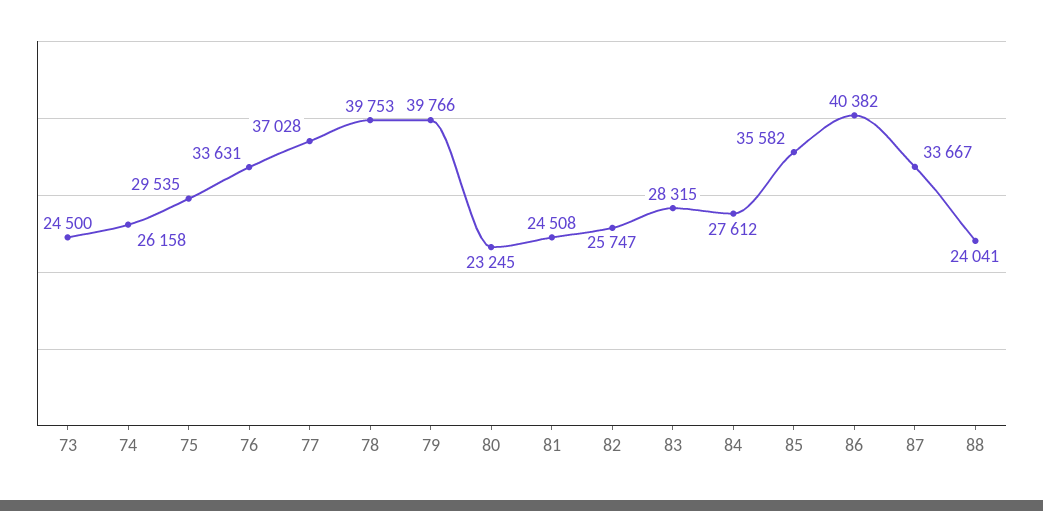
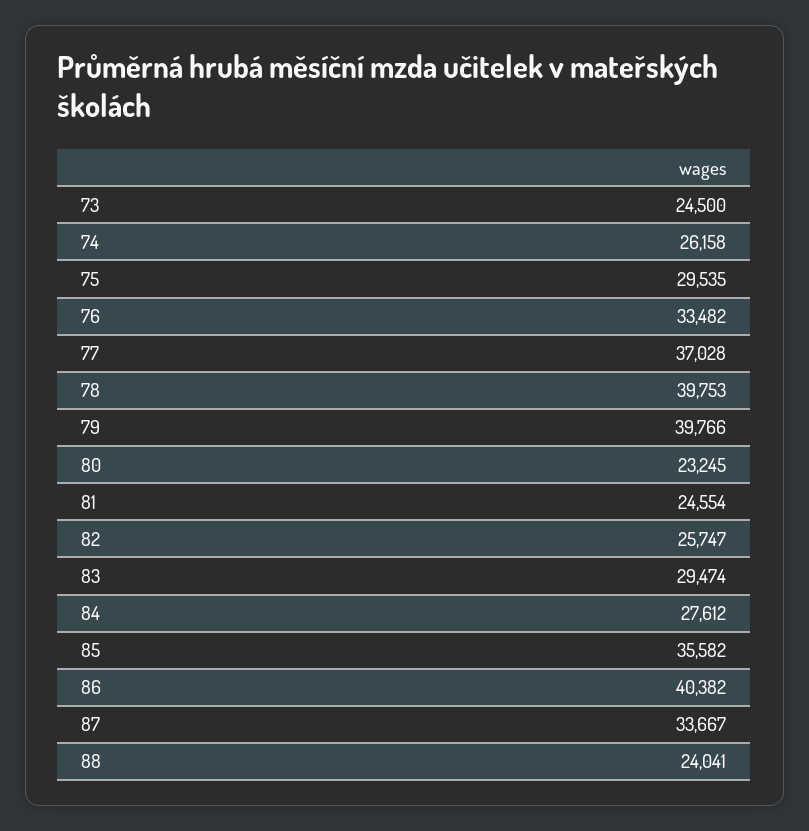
  {
    "73": 24500,
    "74": 26158,
    "75": 29535,
-   "76": 33631,
+   "76": 33482,
    "77": 37028,
    "78": 39753,
    "79": 39766,
    "80": 23245,
-   "81": 24508,
+   "81": 24554,
    "82": 25747,
-   "83": 28315,
+   "83": 29474,
    "84": 27612,
    "85": 35582,
    "86": 40382,
    "87": 33667,
    "88": 24041
  }

